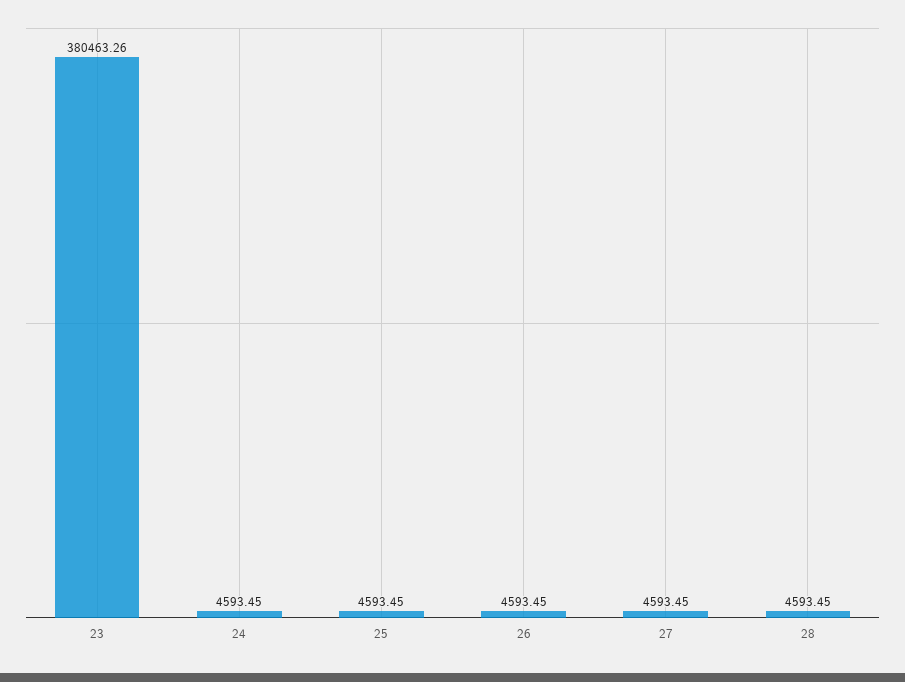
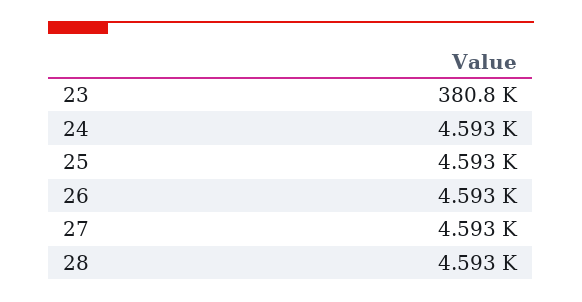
  {
-   "23": 380463.26,
+   "23": 380800,
    "24": 4593.45,
    "25": 4593.45,
    "26": 4593.45,
    "27": 4593.45,
    "28": 4593.45
  }

